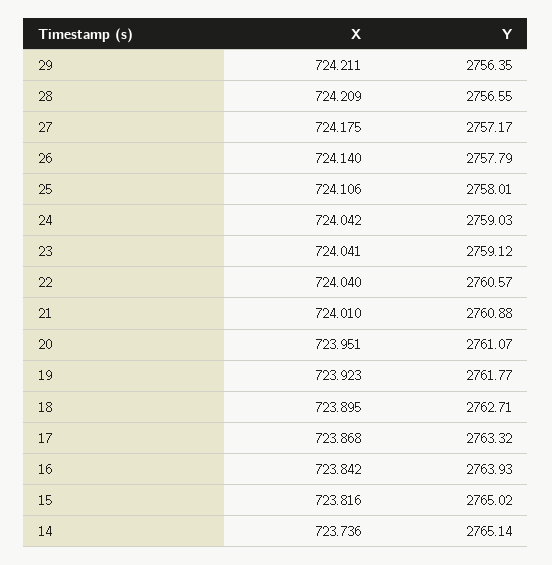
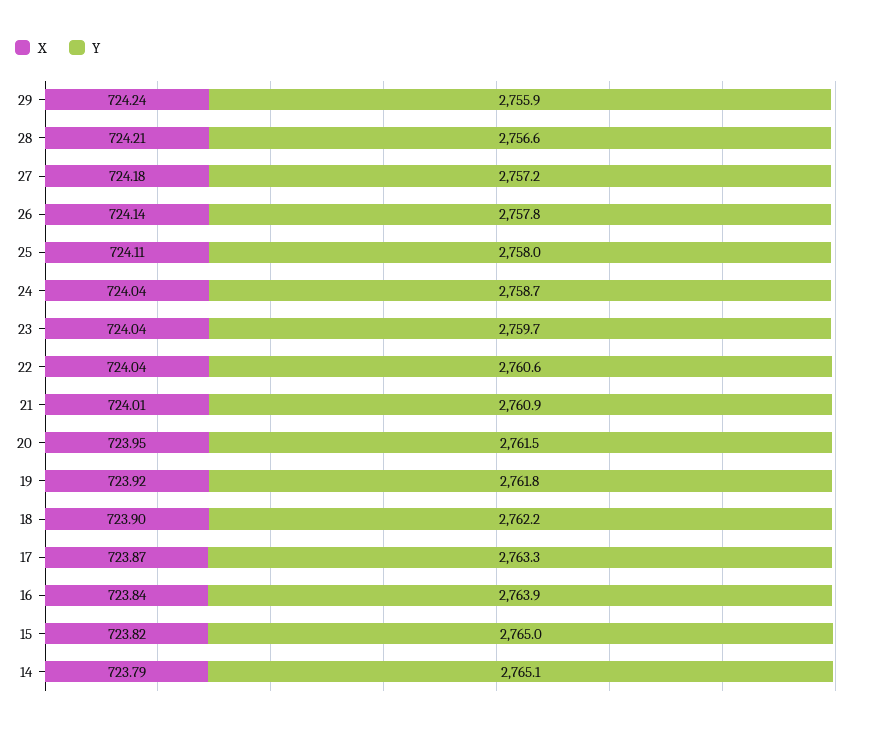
  {
    "X": {
-     "29": 724.211,
+     "29": 724.24,
      "28": 724.209,
      "27": 724.175,
      "26": 724.14,
      "25": 724.106,
      "24": 724.042,
      "23": 724.041,
      "22": 724.04,
      "21": 724.01,
      "20": 723.951,
      "19": 723.923,
      "18": 723.895,
      "17": 723.868,
      "16": 723.842,
      "15": 723.816,
-     "14": 723.736
+     "14": 723.79
    },
    "Y": {
-     "29": 2756.35,
+     "29": 2755.9,
      "28": 2756.55,
      "27": 2757.17,
      "26": 2757.79,
      "25": 2758.01,
-     "24": 2759.03,
+     "24": 2758.7,
-     "23": 2759.12,
+     "23": 2759.7,
      "22": 2760.57,
      "21": 2760.88,
-     "20": 2761.07,
+     "20": 2761.5,
      "19": 2761.77,
-     "18": 2762.71,
+     "18": 2762.2,
      "17": 2763.32,
      "16": 2763.93,
      "15": 2765.02,
      "14": 2765.14
    }
  }

